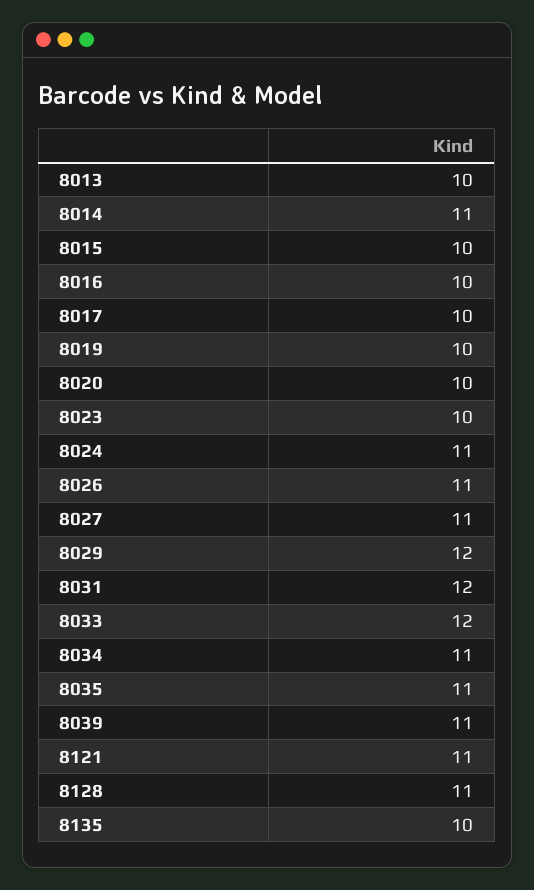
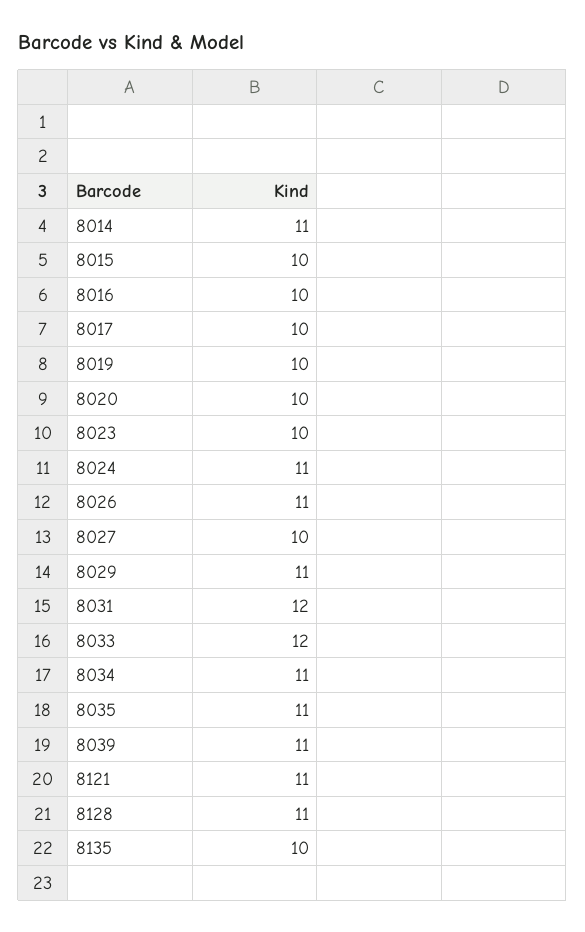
  {
-   "8013": 10,
    "8014": 11,
    "8015": 10,
    "8016": 10,
    "8017": 10,
    "8019": 10,
    "8020": 10,
    "8023": 10,
    "8024": 11,
    "8026": 11,
-   "8027": 11,
+   "8027": 10,
-   "8029": 12,
+   "8029": 11,
    "8031": 12,
    "8033": 12,
    "8034": 11,
    "8035": 11,
    "8039": 11,
    "8121": 11,
    "8128": 11,
    "8135": 10
  }

